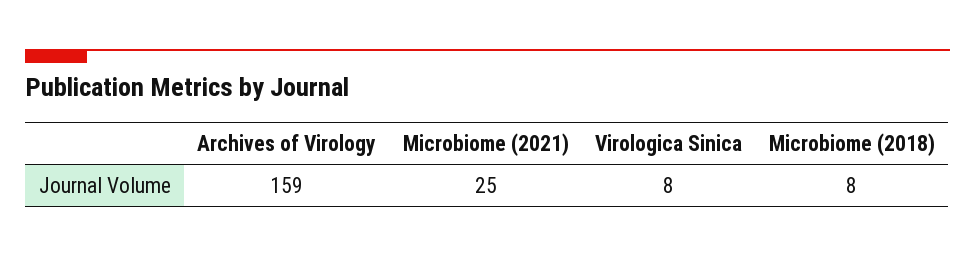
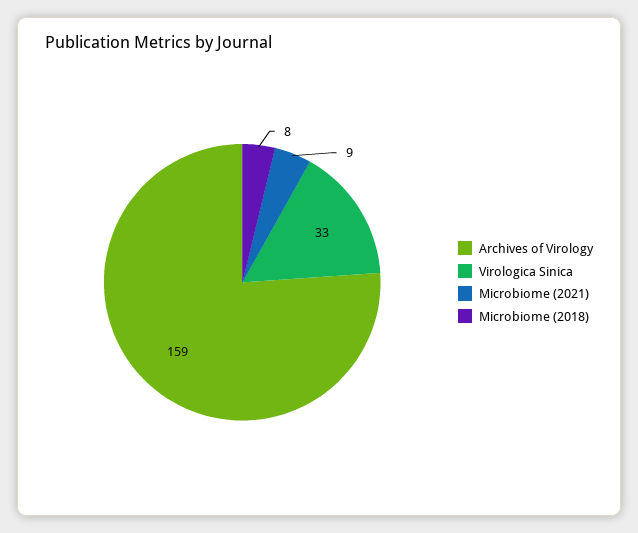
  {
    "Archives of Virology": 159,
-   "Microbiome (2021)": 25,
+   "Microbiome (2021)": 9,
-   "Virologica Sinica": 8,
+   "Virologica Sinica": 33,
    "Microbiome (2018)": 8
  }

